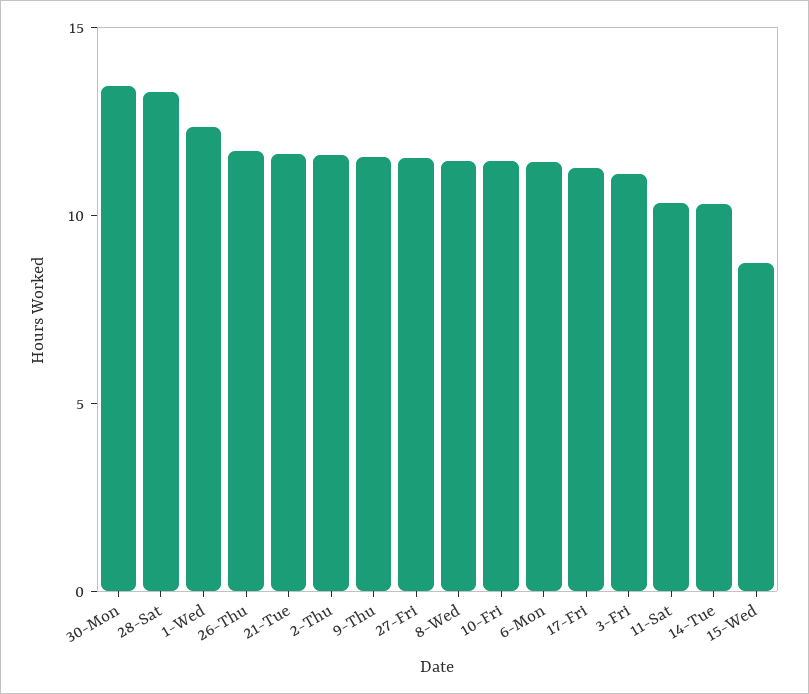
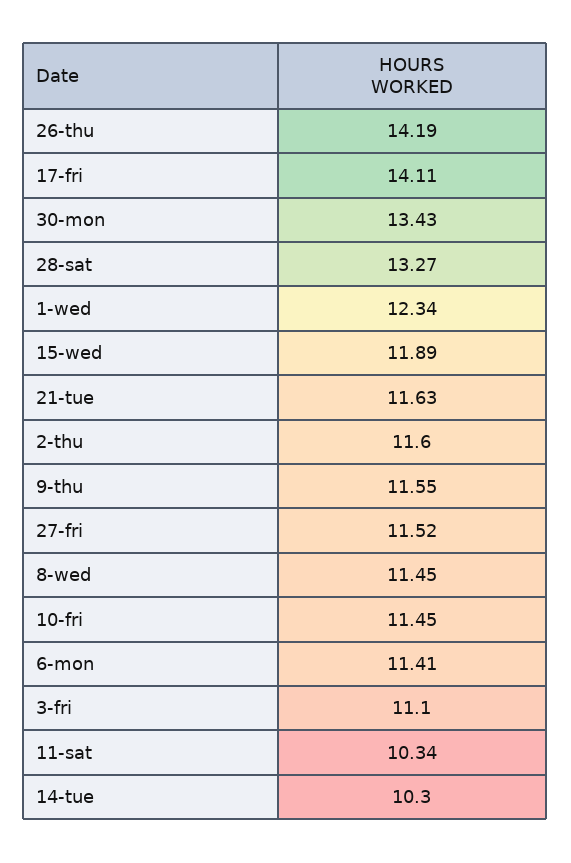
  {
    "30-Mon": 13.43,
    "28-Sat": 13.27,
    "1-Wed": 12.34,
-   "26-Thu": 12,
+   "26-Thu": 14.19,
    "21-Tue": 11.63,
    "2-Thu": 11.6,
    "9-Thu": 11.55,
    "27-Fri": 11.52,
    "8-Wed": 11.45,
    "10-Fri": 11.45,
    "6-Mon": 11.41,
-   "17-Fri": 11,
+   "17-Fri": 14.11,
    "3-Fri": 11.1,
    "11-Sat": 10.34,
    "14-Tue": 10.3,
-   "15-Wed": 9
+   "15-Wed": 11.89
  }

